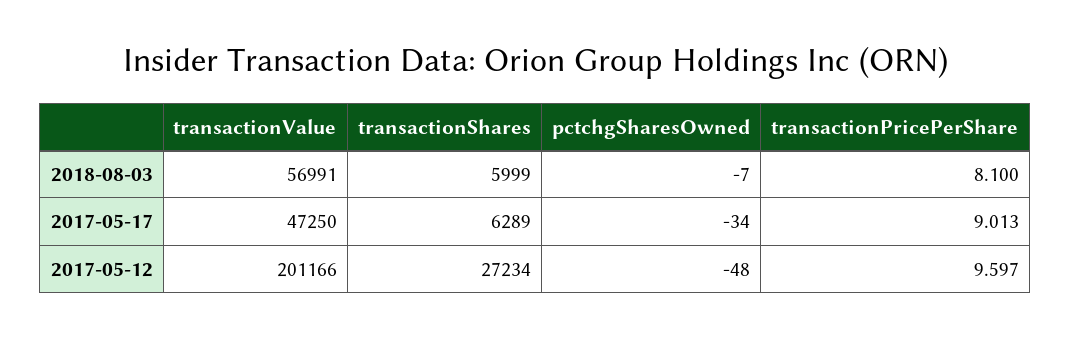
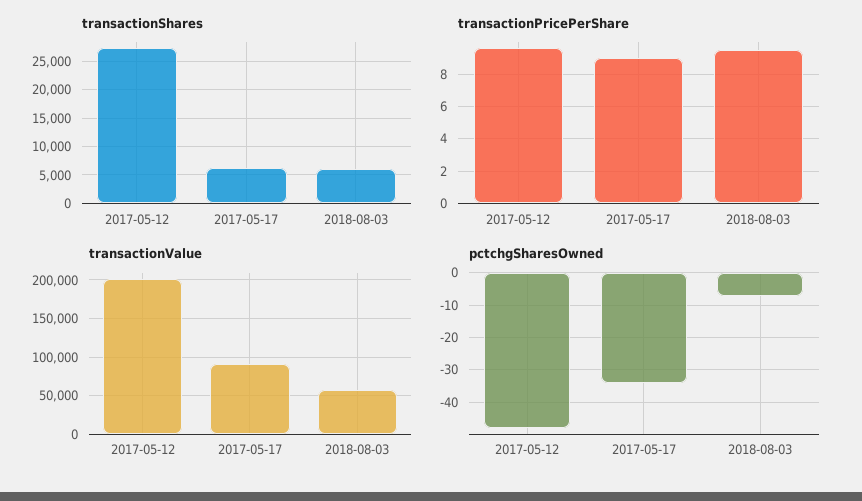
  {
    "transactionValue": {
      "2018-08-03": 56991,
-     "2017-05-17": 47250,
+     "2017-05-17": 90000,
      "2017-05-12": 201166
    },
    "transactionShares": {
      "2018-08-03": 5999,
      "2017-05-17": 6289,
      "2017-05-12": 27234
    },
    "pctchgSharesOwned": {
      "2018-08-03": -7,
      "2017-05-17": -34,
      "2017-05-12": -48
    },
    "transactionPricePerShare": {
-     "2018-08-03": 8.1,
+     "2018-08-03": 9.5,
      "2017-05-17": 9.013,
      "2017-05-12": 9.597
    }
  }

